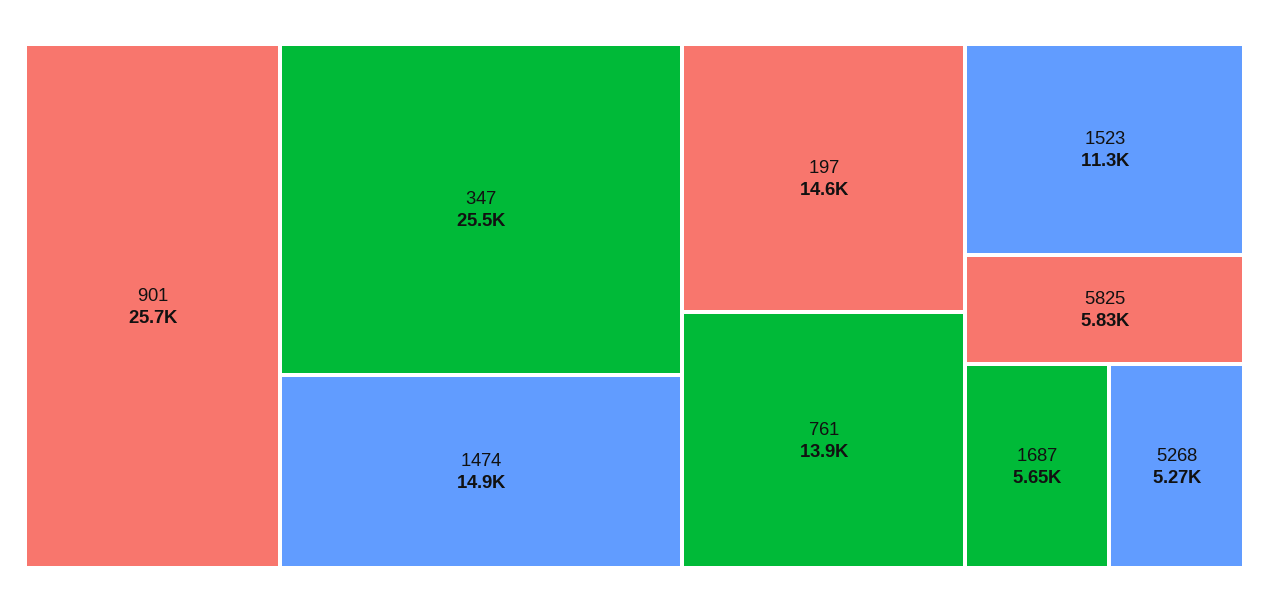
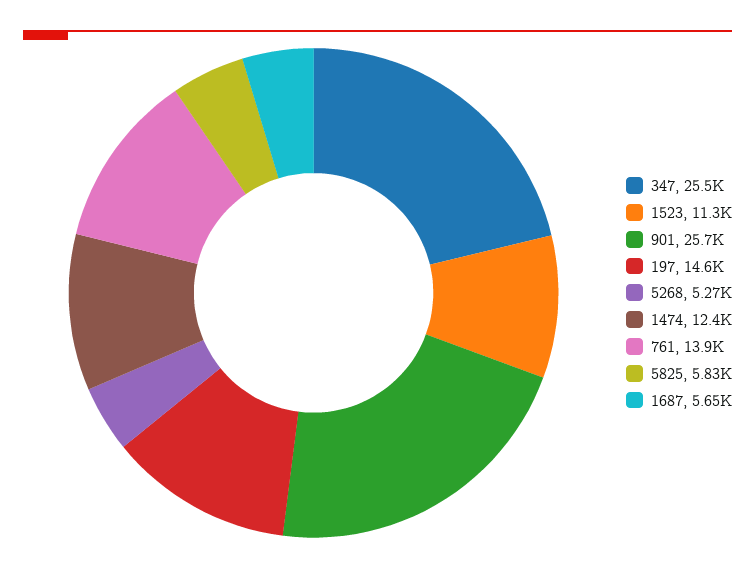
  {
    "901": 25700,
    "347": 25500,
-   "1474": 14900,
+   "1474": 12400,
    "197": 14600,
    "761": 13900,
    "1523": 11300,
    "5825": 5830,
    "1687": 5650,
    "5268": 5270
  }

